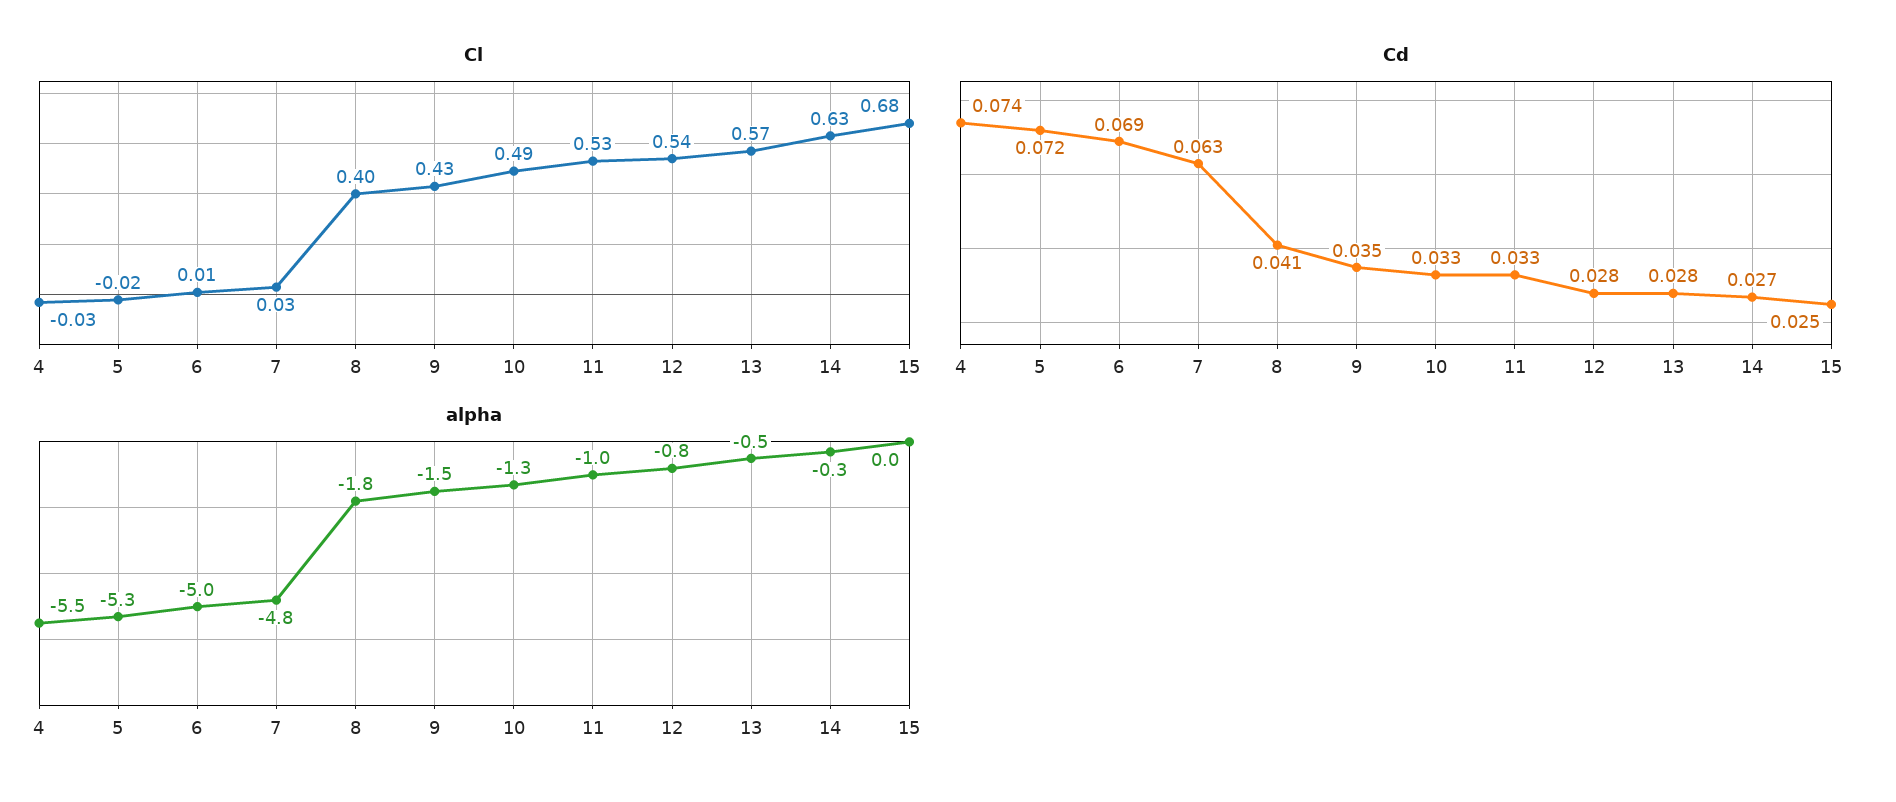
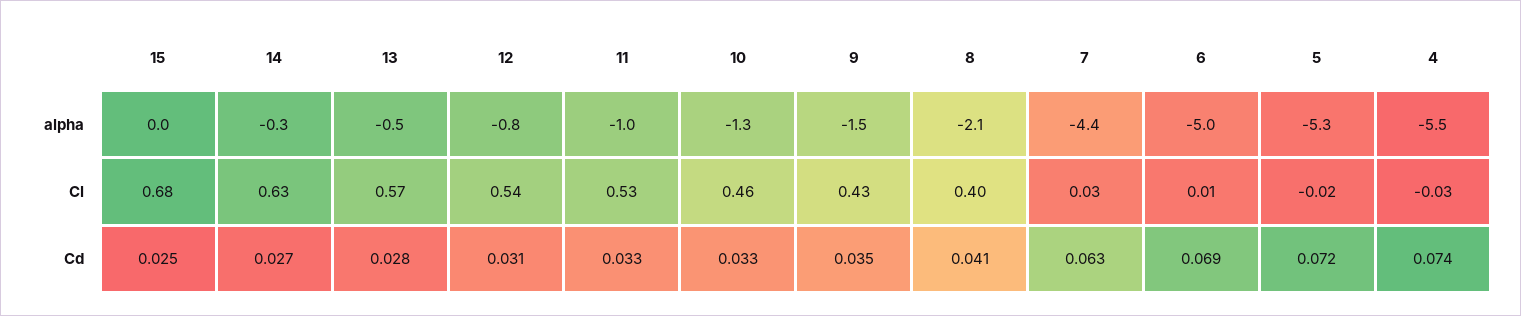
  {
    "Cl": {
      "4": -0.03,
      "5": -0.02,
      "6": 0.01,
      "7": 0.03,
      "8": 0.4,
      "9": 0.43,
-     "10": 0.49,
+     "10": 0.46,
      "11": 0.53,
      "12": 0.54,
      "13": 0.57,
      "14": 0.63,
      "15": 0.68
    },
    "Cd": {
      "4": 0.074,
      "5": 0.072,
      "6": 0.069,
      "7": 0.063,
      "8": 0.041,
      "9": 0.035,
      "10": 0.033,
      "11": 0.033,
-     "12": 0.028,
+     "12": 0.031,
      "13": 0.028,
      "14": 0.027,
      "15": 0.025
    },
    "alpha": {
      "4": -5.5,
      "5": -5.3,
      "6": -5,
-     "7": -4.8,
+     "7": -4.4,
-     "8": -1.8,
+     "8": -2.1,
      "9": -1.5,
      "10": -1.3,
      "11": -1,
      "12": -0.8,
      "13": -0.5,
      "14": -0.3,
      "15": 0
    }
  }

